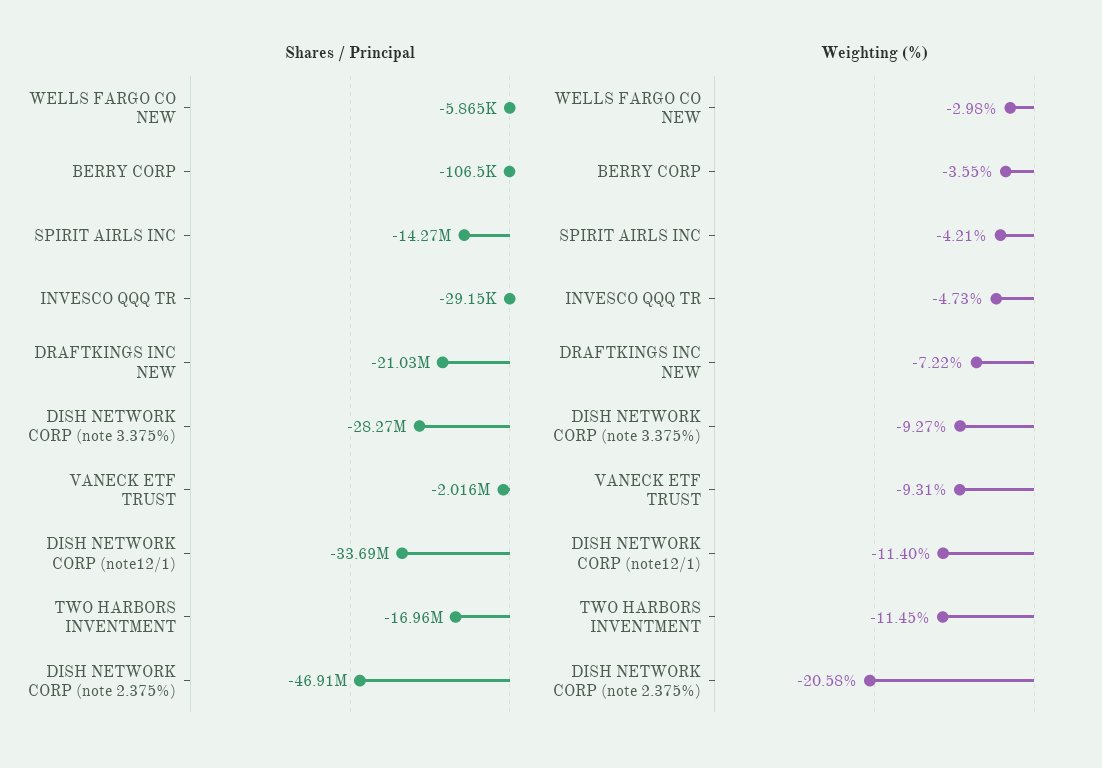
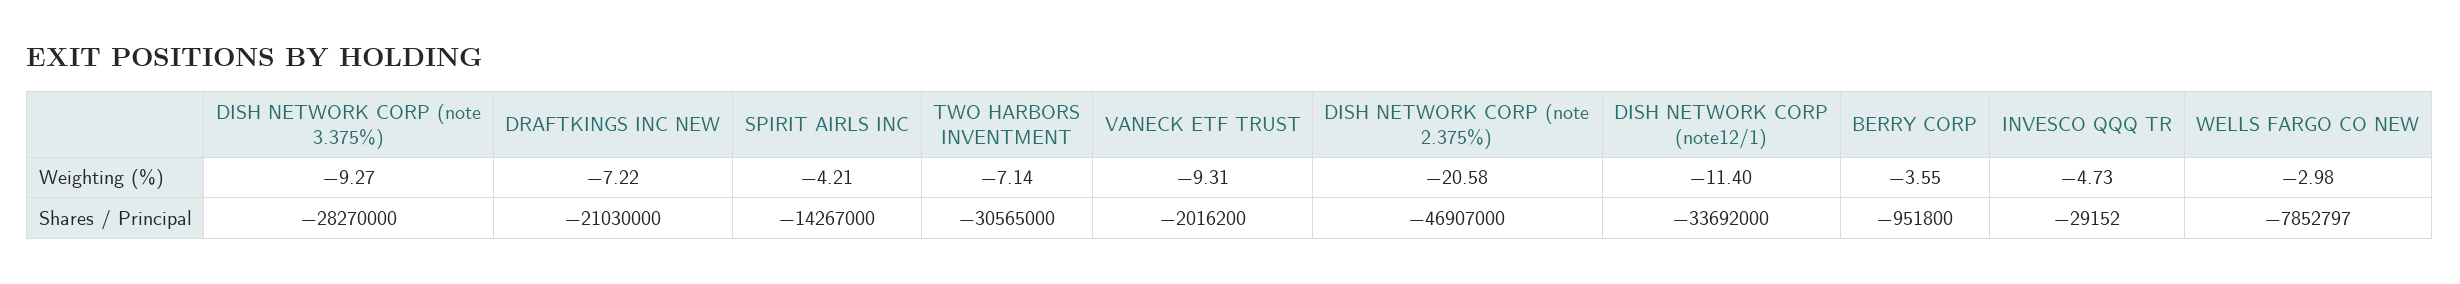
  {
    "Shares / Principal": {
-     "WELLS FARGO CO NEW": -5865,
+     "WELLS FARGO CO NEW": -7852797,
-     "BERRY CORP": -106500,
+     "BERRY CORP": -951800,
      "SPIRIT AIRLS INC": -14267000,
      "INVESCO QQQ TR": -29152,
      "DRAFTKINGS INC NEW": -21030000,
      "DISH NETWORK CORP (note 3.375%)": -28270000,
      "VANECK ETF TRUST": -2016200,
      "DISH NETWORK CORP (note12/1)": -33692000,
-     "TWO HARBORS INVENTMENT": -16960000,
+     "TWO HARBORS INVENTMENT": -30565000,
      "DISH NETWORK CORP (note 2.375%)": -46907000
    },
    "Weighting (%)": {
      "WELLS FARGO CO NEW": -2.98,
      "BERRY CORP": -3.55,
      "SPIRIT AIRLS INC": -4.21,
      "INVESCO QQQ TR": -4.73,
      "DRAFTKINGS INC NEW": -7.22,
      "DISH NETWORK CORP (note 3.375%)": -9.27,
      "VANECK ETF TRUST": -9.31,
      "DISH NETWORK CORP (note12/1)": -11.4,
-     "TWO HARBORS INVENTMENT": -11.45,
+     "TWO HARBORS INVENTMENT": -7.14,
      "DISH NETWORK CORP (note 2.375%)": -20.58
    }
  }

